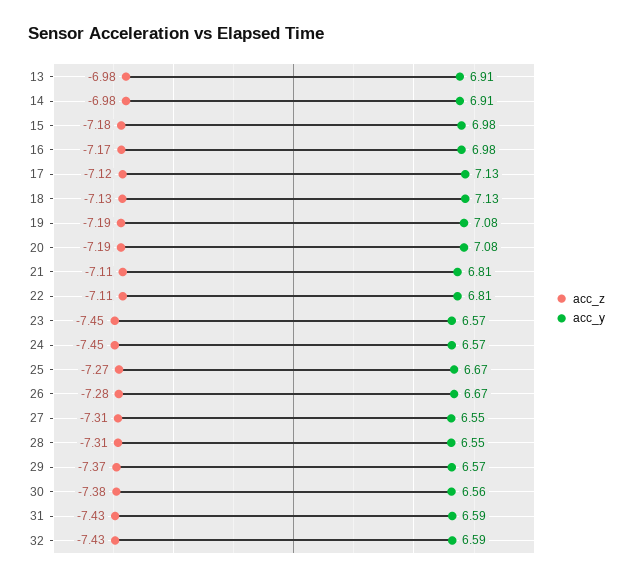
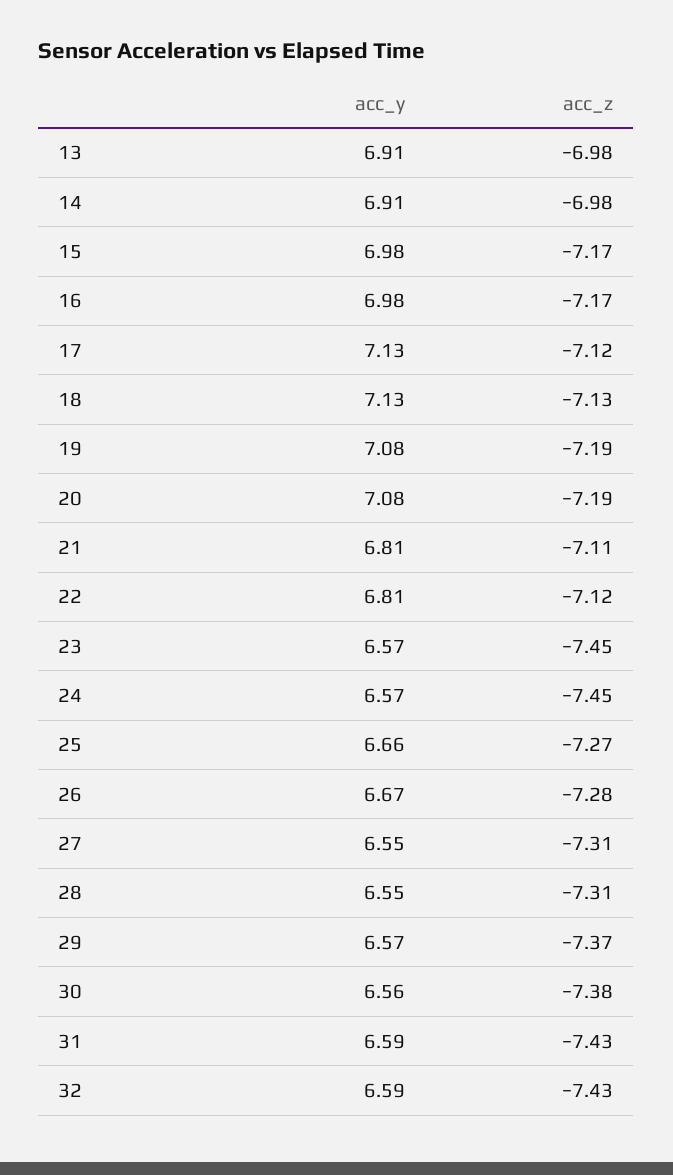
  {
    "acc_z": {
      "13": -6.98,
      "14": -6.98,
-     "15": -7.18,
+     "15": -7.17,
      "16": -7.17,
      "17": -7.12,
      "18": -7.13,
      "19": -7.19,
      "20": -7.19,
      "21": -7.11,
-     "22": -7.11,
+     "22": -7.12,
      "23": -7.45,
      "24": -7.45,
      "25": -7.27,
      "26": -7.28,
      "27": -7.31,
      "28": -7.31,
      "29": -7.37,
      "30": -7.38,
      "31": -7.43,
      "32": -7.43
    },
    "acc_y": {
      "13": 6.91,
      "14": 6.91,
      "15": 6.98,
      "16": 6.98,
      "17": 7.13,
      "18": 7.13,
      "19": 7.08,
      "20": 7.08,
      "21": 6.81,
      "22": 6.81,
      "23": 6.57,
      "24": 6.57,
-     "25": 6.67,
+     "25": 6.66,
      "26": 6.67,
      "27": 6.55,
      "28": 6.55,
      "29": 6.57,
      "30": 6.56,
      "31": 6.59,
      "32": 6.59
    }
  }

